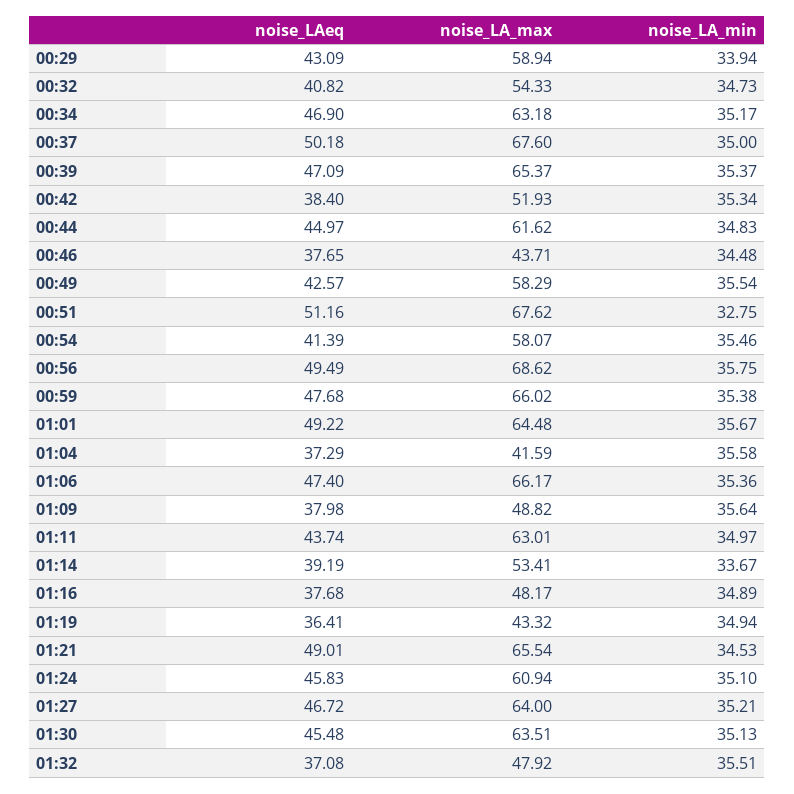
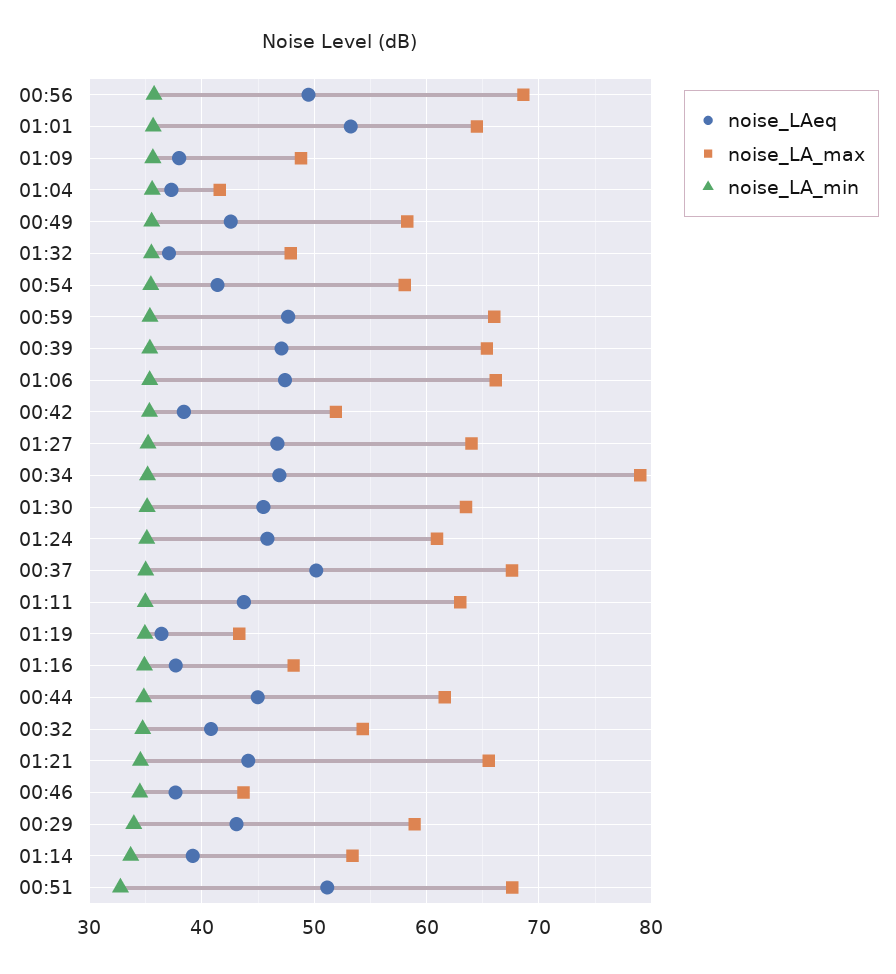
  {
    "noise_LAeq": {
      "00:29": 43.09,
      "00:32": 40.82,
      "00:34": 46.9,
      "00:37": 50.18,
      "00:39": 47.09,
      "00:42": 38.4,
      "00:44": 44.97,
      "00:46": 37.65,
      "00:49": 42.57,
      "00:51": 51.16,
      "00:54": 41.39,
      "00:56": 49.49,
      "00:59": 47.68,
-     "01:01": 49.22,
+     "01:01": 53,
      "01:04": 37.29,
      "01:06": 47.4,
      "01:09": 37.98,
      "01:11": 43.74,
      "01:14": 39.19,
      "01:16": 37.68,
      "01:19": 36.41,
-     "01:21": 49.01,
+     "01:21": 44,
      "01:24": 45.83,
      "01:27": 46.72,
      "01:30": 45.48,
      "01:32": 37.08
    },
    "noise_LA_max": {
      "00:29": 58.94,
      "00:32": 54.33,
-     "00:34": 63.18,
+     "00:34": 79,
      "00:37": 67.6,
      "00:39": 65.37,
      "00:42": 51.93,
      "00:44": 61.62,
      "00:46": 43.71,
      "00:49": 58.29,
      "00:51": 67.62,
      "00:54": 58.07,
      "00:56": 68.62,
      "00:59": 66.02,
      "01:01": 64.48,
      "01:04": 41.59,
      "01:06": 66.17,
      "01:09": 48.82,
      "01:11": 63.01,
      "01:14": 53.41,
      "01:16": 48.17,
      "01:19": 43.32,
      "01:21": 65.54,
      "01:24": 60.94,
      "01:27": 64,
      "01:30": 63.51,
      "01:32": 47.92
    },
    "noise_LA_min": {
      "00:29": 33.94,
      "00:32": 34.73,
      "00:34": 35.17,
      "00:37": 35,
      "00:39": 35.37,
      "00:42": 35.34,
      "00:44": 34.83,
      "00:46": 34.48,
      "00:49": 35.54,
      "00:51": 32.75,
      "00:54": 35.46,
      "00:56": 35.75,
      "00:59": 35.38,
      "01:01": 35.67,
      "01:04": 35.58,
      "01:06": 35.36,
      "01:09": 35.64,
      "01:11": 34.97,
      "01:14": 33.67,
      "01:16": 34.89,
      "01:19": 34.94,
      "01:21": 34.53,
      "01:24": 35.1,
      "01:27": 35.21,
      "01:30": 35.13,
      "01:32": 35.51
    }
  }

